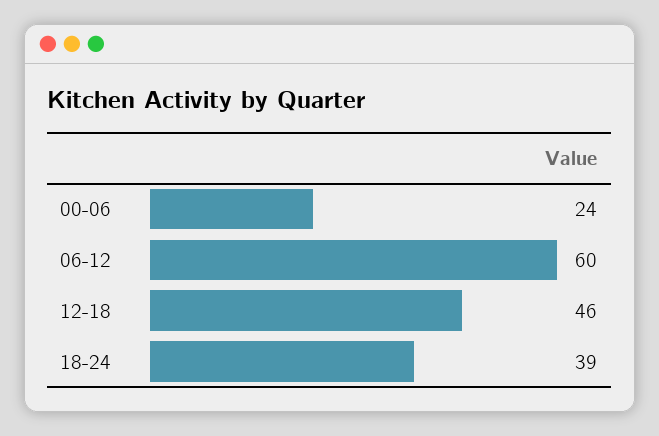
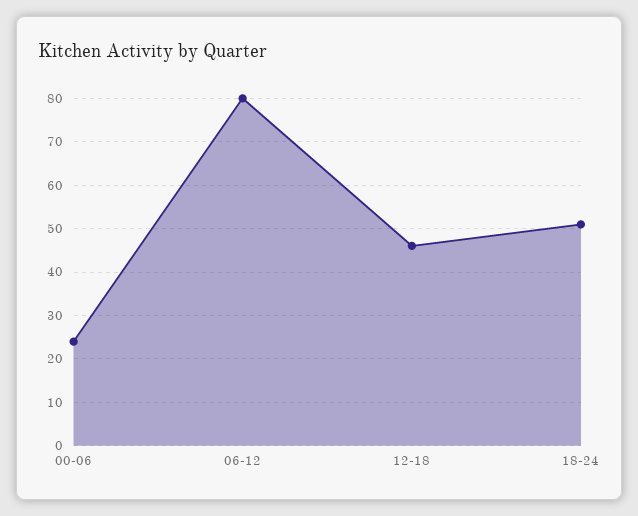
  {
    "00-06": 24,
-   "06-12": 60,
+   "06-12": 80,
    "12-18": 46,
-   "18-24": 39
+   "18-24": 50
  }

